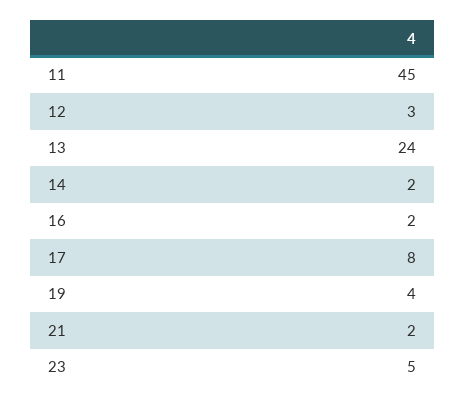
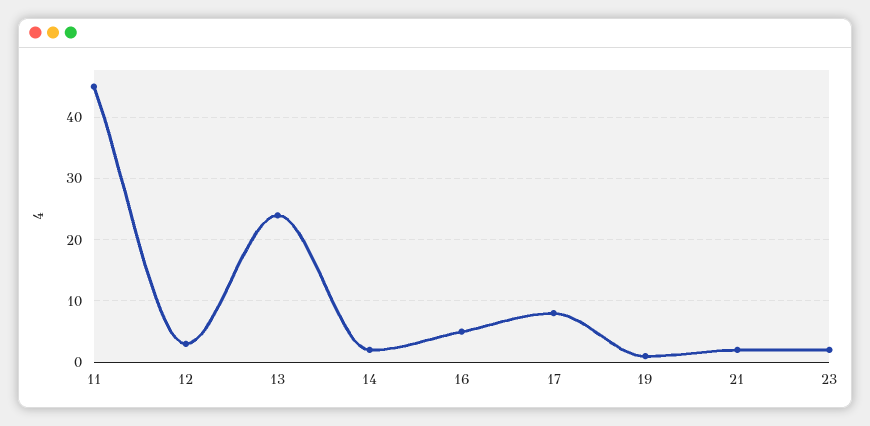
  {
    "11": 45,
    "12": 3,
    "13": 24,
    "14": 2,
-   "16": 2,
+   "16": 5,
    "17": 8,
-   "19": 4,
+   "19": 1,
    "21": 2,
-   "23": 5
+   "23": 2
  }

